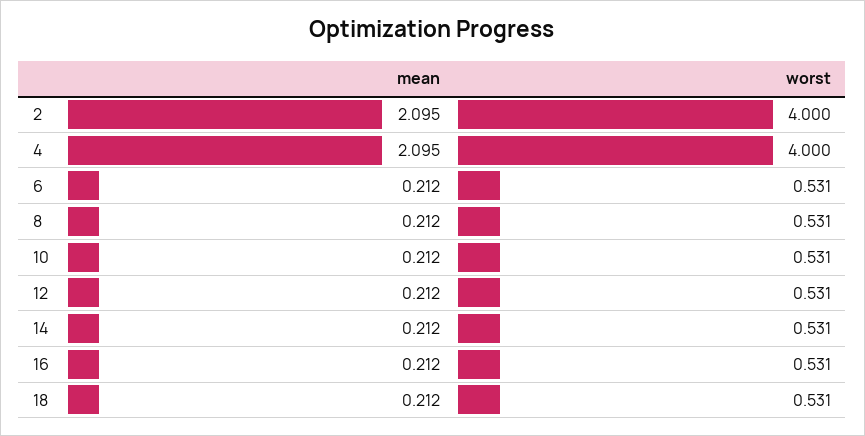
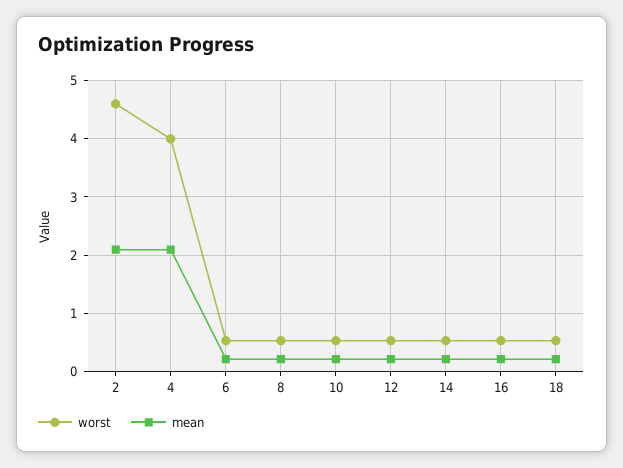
  {
    "mean": {
      "2": 2.095,
      "4": 2.095,
      "6": 0.212,
      "8": 0.212,
      "10": 0.212,
      "12": 0.212,
      "14": 0.212,
      "16": 0.212,
      "18": 0.212
    },
    "worst": {
-     "2": 4,
+     "2": 4.6,
      "4": 4,
      "6": 0.531,
      "8": 0.531,
      "10": 0.531,
      "12": 0.531,
      "14": 0.531,
      "16": 0.531,
      "18": 0.531
    }
  }

